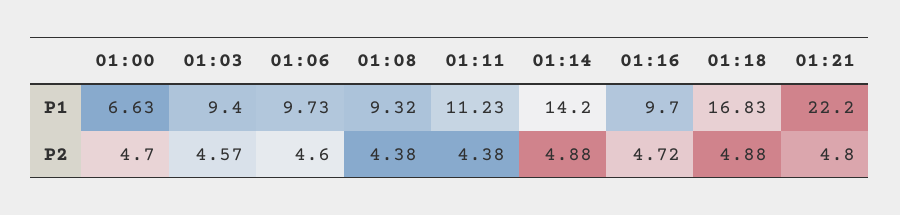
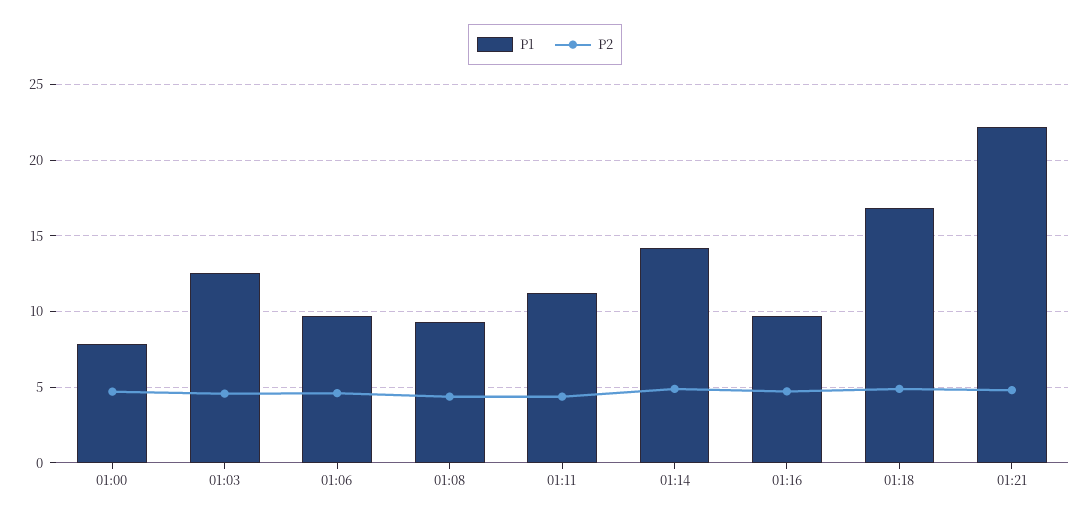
  {
    "P1": {
-     "01:00": 6.63,
+     "01:00": 8,
-     "01:03": 9.4,
+     "01:03": 12.5,
      "01:06": 9.73,
      "01:08": 9.32,
      "01:11": 11.23,
      "01:14": 14.2,
      "01:16": 9.7,
      "01:18": 16.83,
      "01:21": 22.2
    },
    "P2": {
      "01:00": 4.7,
      "01:03": 4.57,
      "01:06": 4.6,
      "01:08": 4.38,
      "01:11": 4.38,
      "01:14": 4.88,
      "01:16": 4.72,
      "01:18": 4.88,
      "01:21": 4.8
    }
  }

